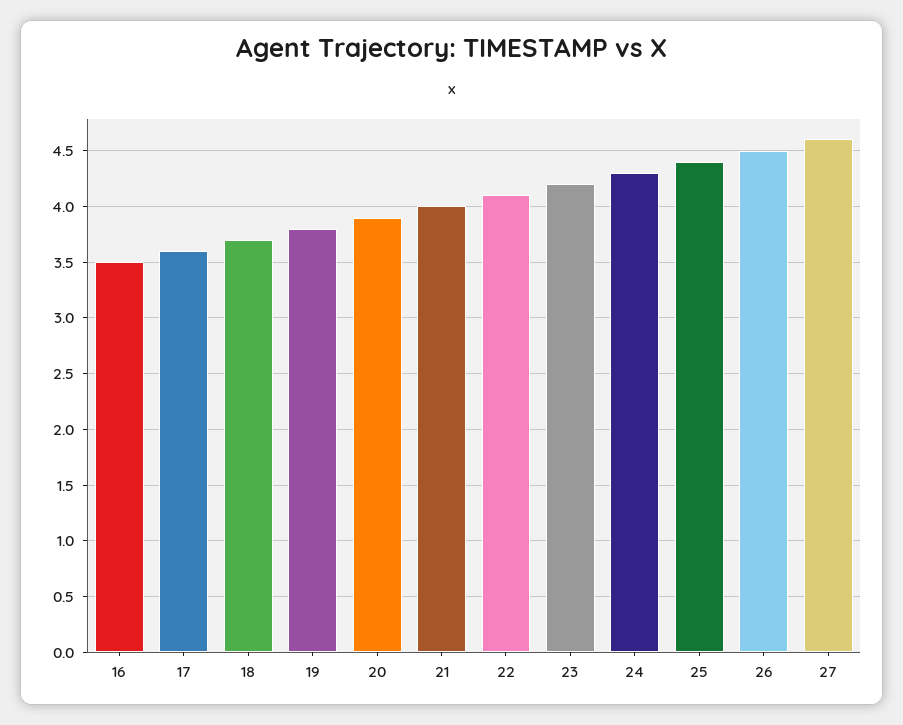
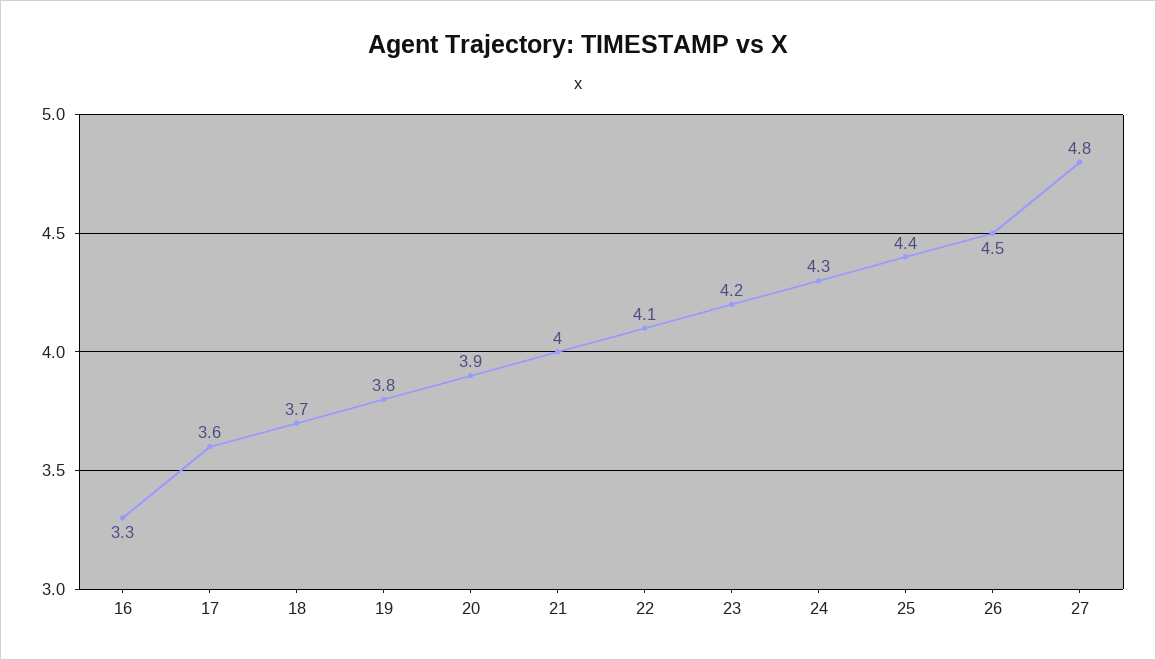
  {
-   "16": 3.5,
+   "16": 3.3,
    "17": 3.6,
    "18": 3.7,
    "19": 3.8,
    "20": 3.9,
    "21": 4,
    "22": 4.1,
    "23": 4.2,
    "24": 4.3,
    "25": 4.4,
    "26": 4.5,
-   "27": 4.6
+   "27": 4.8
  }

